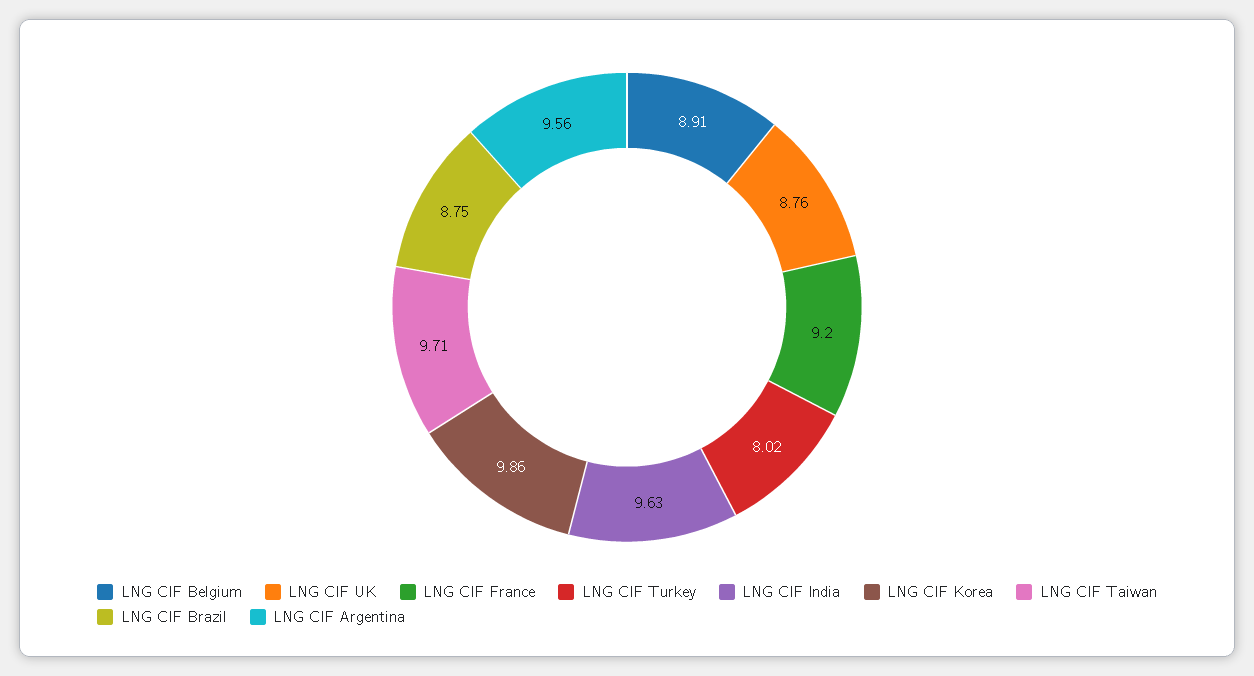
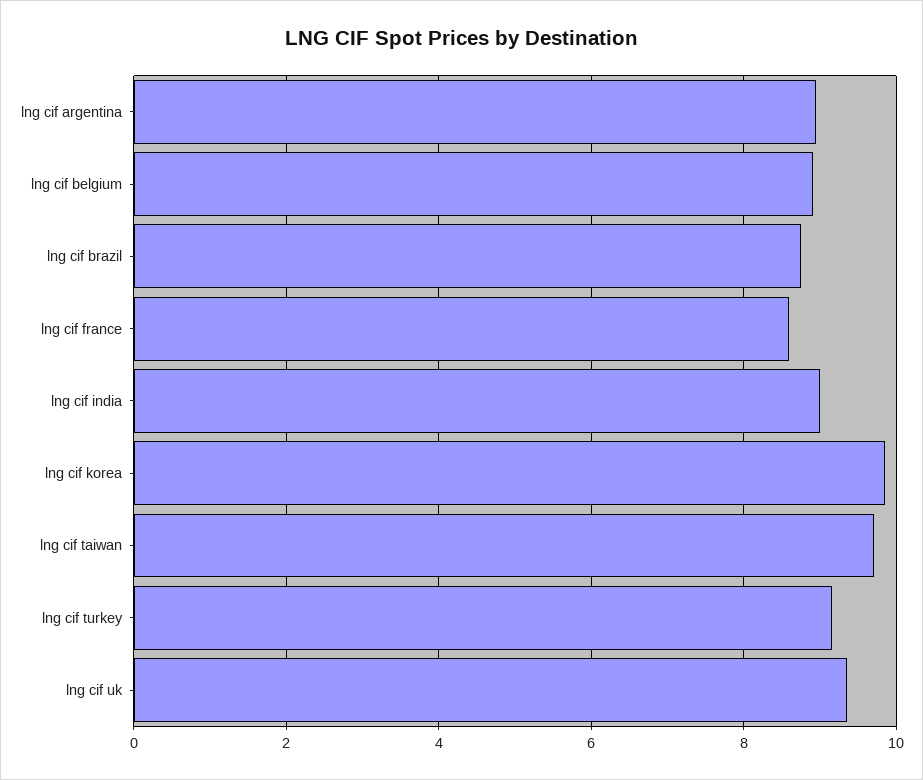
  {
    "LNG CIF Belgium": 8.91,
-   "LNG CIF UK": 8.76,
+   "LNG CIF UK": 9.4,
-   "LNG CIF France": 9.2,
+   "LNG CIF France": 8.6,
-   "LNG CIF Turkey": 8.02,
+   "LNG CIF Turkey": 9.2,
-   "LNG CIF India": 9.63,
+   "LNG CIF India": 9,
    "LNG CIF Korea": 9.86,
    "LNG CIF Taiwan": 9.71,
    "LNG CIF Brazil": 8.75,
-   "LNG CIF Argentina": 9.56
+   "LNG CIF Argentina": 9
  }

